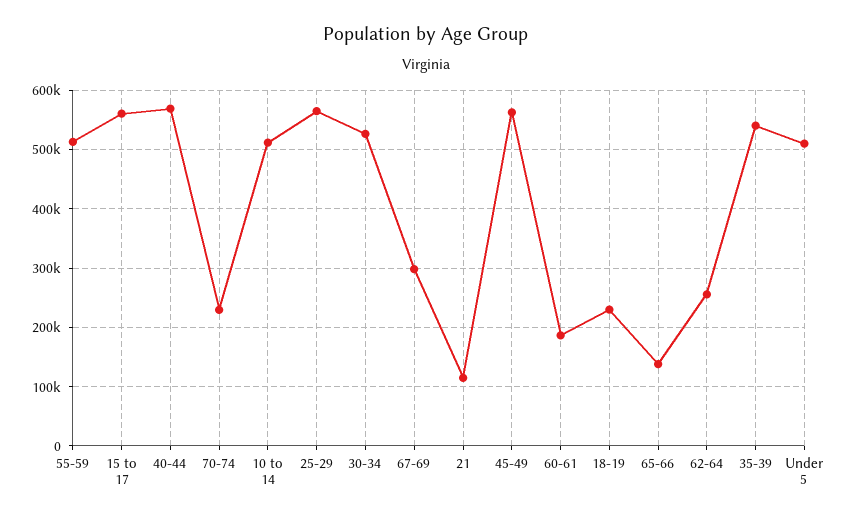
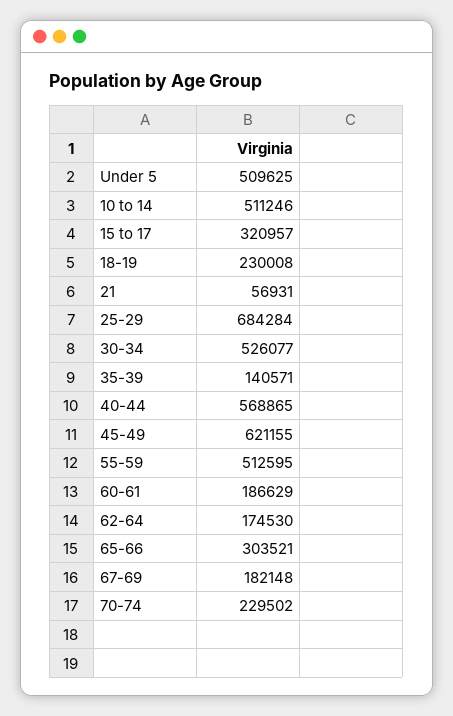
  {
    "55-59": 512595,
-   "15 to 17": 560000,
+   "15 to 17": 320957,
    "40-44": 568865,
    "70-74": 229502,
    "10 to 14": 511246,
-   "25-29": 560000,
+   "25-29": 684284,
    "30-34": 526077,
-   "67-69": 300000,
+   "67-69": 182148,
-   "21": 120000,
+   "21": 56931,
-   "45-49": 560000,
+   "45-49": 621155,
    "60-61": 186629,
    "18-19": 230008,
-   "65-66": 140000,
+   "65-66": 303521,
-   "62-64": 260000,
+   "62-64": 174530,
-   "35-39": 540000,
+   "35-39": 140571,
    "Under 5": 509625
  }

